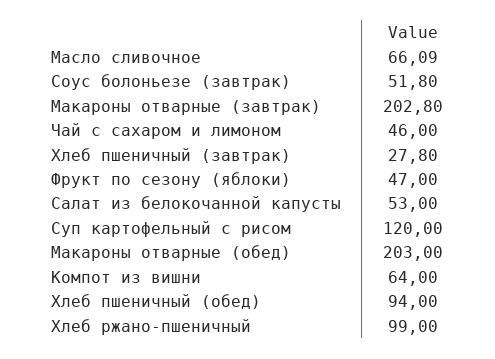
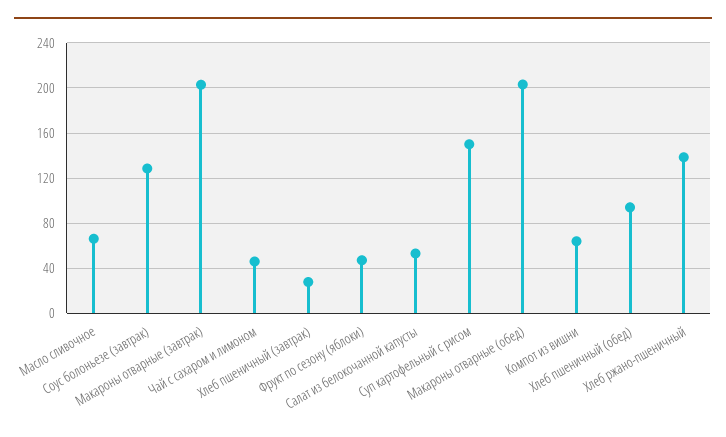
  {
    "Масло сливочное": 66.09,
-   "Соус болоньезе (завтрак)": 51.8,
+   "Соус болоньезе (завтрак)": 130,
    "Макароны отварные (завтрак)": 202.8,
    "Чай с сахаром и лимоном": 46,
    "Хлеб пшеничный (завтрак)": 27.8,
    "Фрукт по сезону (яблоки)": 47,
    "Салат из белокочанной капусты": 53,
-   "Суп картофельный с рисом": 120,
+   "Суп картофельный с рисом": 150,
    "Макароны отварные (обед)": 203,
    "Компот из вишни": 64,
    "Хлеб пшеничный (обед)": 94,
-   "Хлеб ржано-пшеничный": 99
+   "Хлеб ржано-пшеничный": 140
  }

